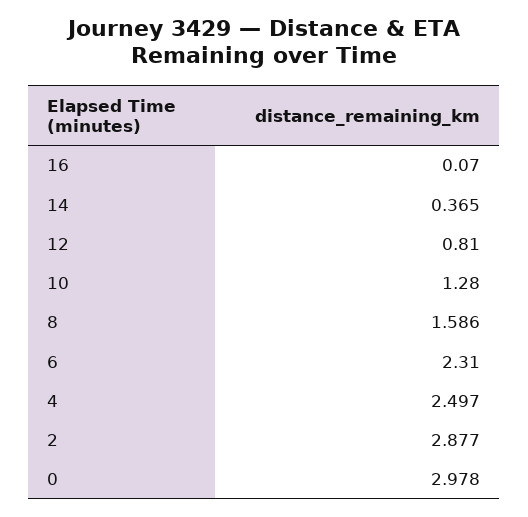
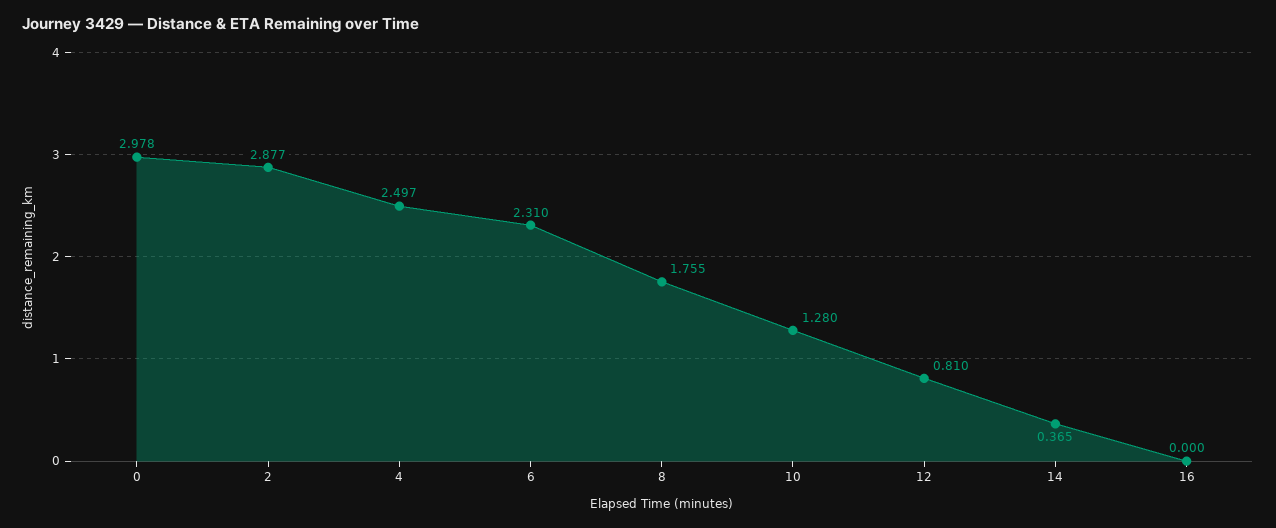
  {
-   "16": 0.07,
+   "16": 0,
    "14": 0.365,
    "12": 0.81,
    "10": 1.28,
-   "8": 1.586,
+   "8": 1.755,
    "6": 2.31,
    "4": 2.497,
    "2": 2.877,
    "0": 2.978
  }

